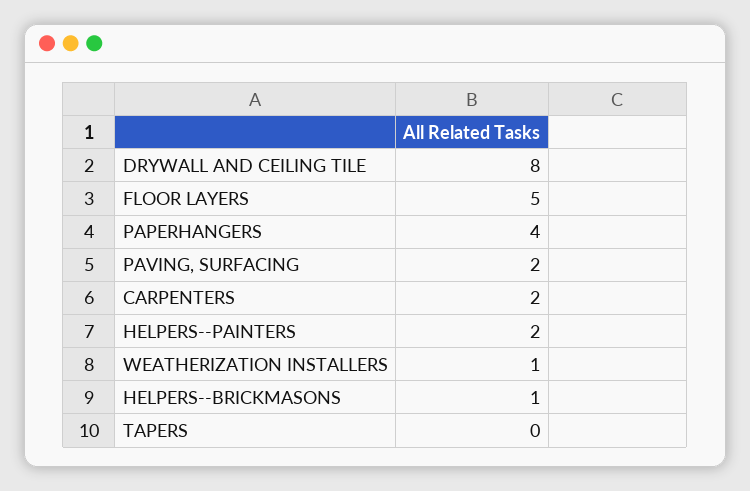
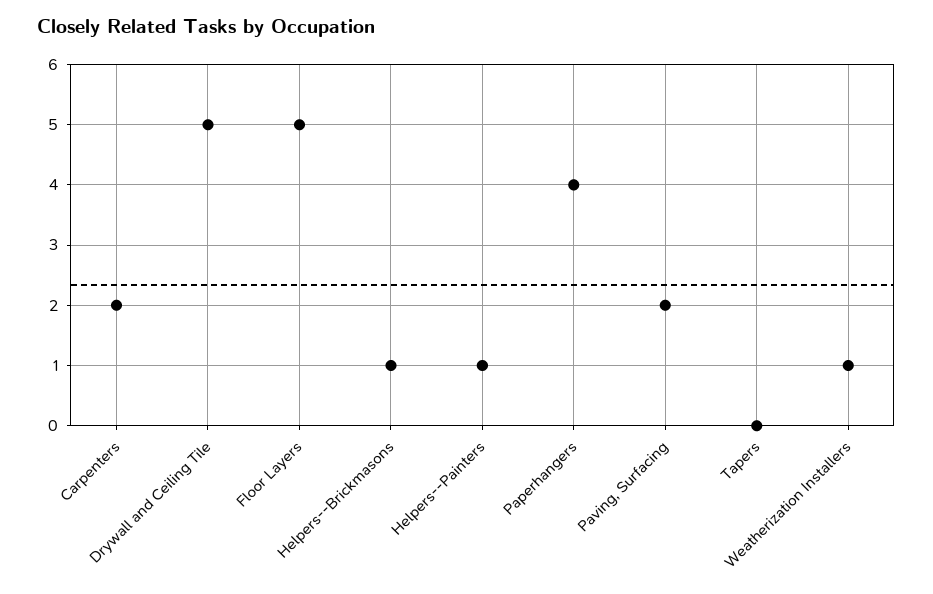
  {
-   "DRYWALL AND CEILING TILE": 8,
+   "DRYWALL AND CEILING TILE": 5,
    "FLOOR LAYERS": 5,
    "PAPERHANGERS": 4,
    "PAVING, SURFACING": 2,
    "CARPENTERS": 2,
-   "HELPERS--PAINTERS": 2,
+   "HELPERS--PAINTERS": 1,
    "WEATHERIZATION INSTALLERS": 1,
    "HELPERS--BRICKMASONS": 1,
    "TAPERS": 0
  }

